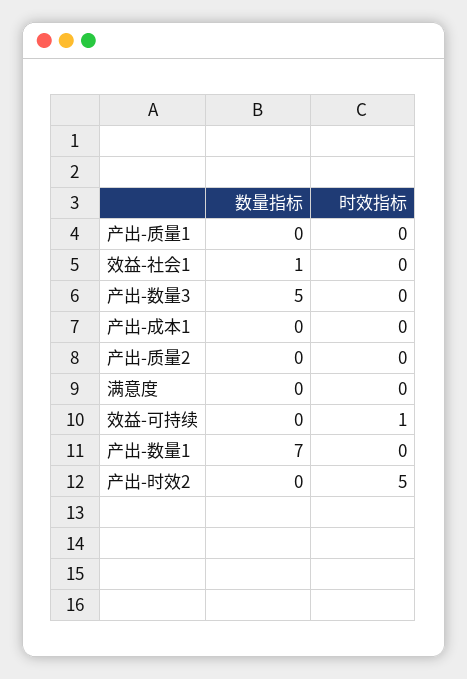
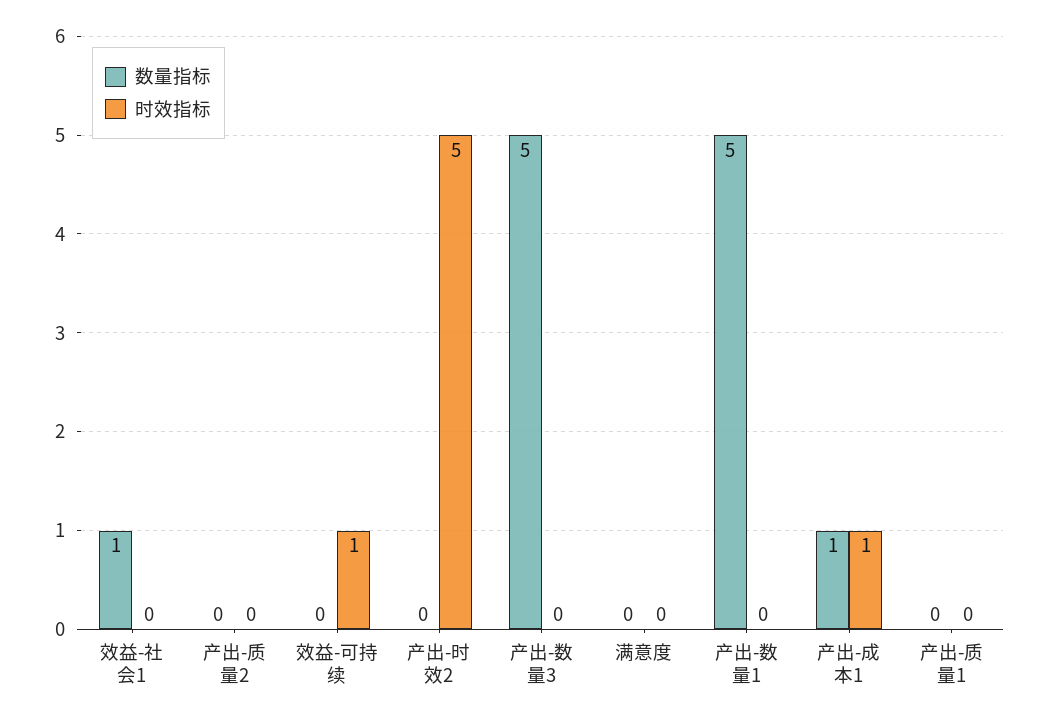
  {
    "数量指标": {
      "产出-质量1": 0,
      "效益-社会1": 1,
      "产出-数量3": 5,
-     "产出-成本1": 0,
+     "产出-成本1": 1,
      "产出-质量2": 0,
      "满意度": 0,
      "效益-可持续": 0,
-     "产出-数量1": 7,
+     "产出-数量1": 5,
      "产出-时效2": 0
    },
    "时效指标": {
      "产出-质量1": 0,
      "效益-社会1": 0,
      "产出-数量3": 0,
-     "产出-成本1": 0,
+     "产出-成本1": 1,
      "产出-质量2": 0,
      "满意度": 0,
      "效益-可持续": 1,
      "产出-数量1": 0,
      "产出-时效2": 5
    }
  }

